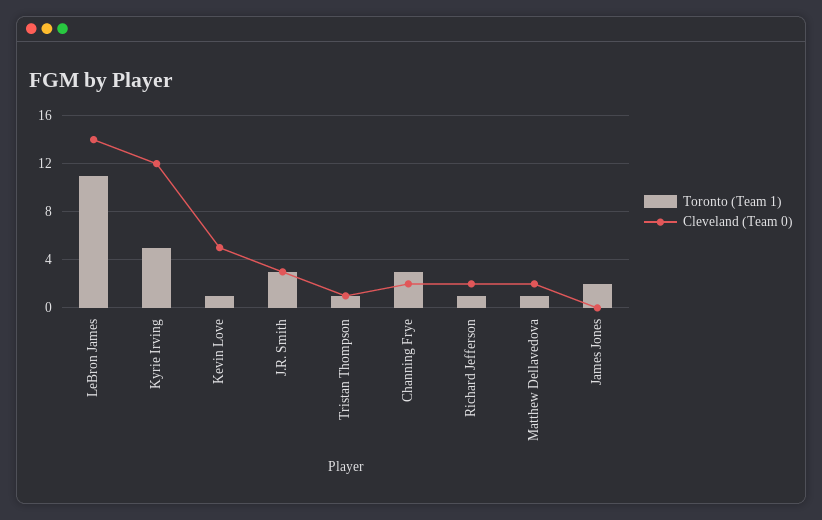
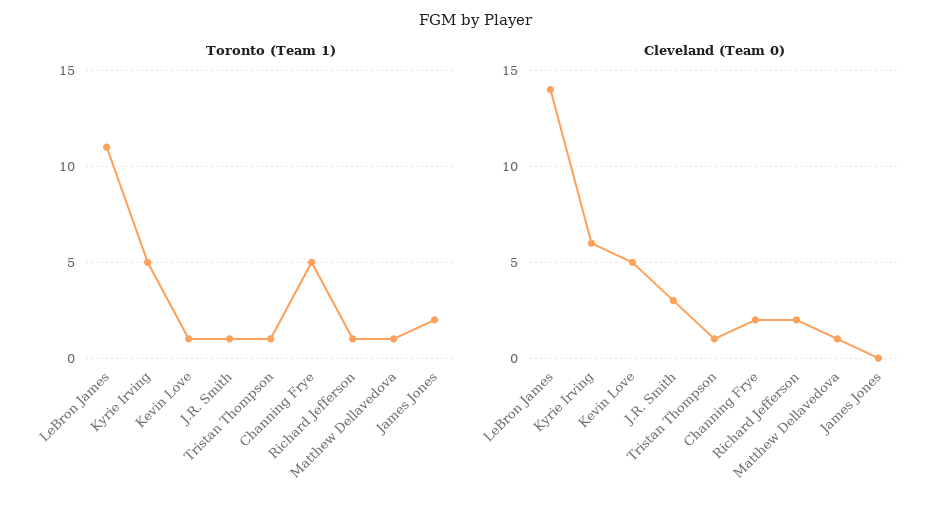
  {
    "Toronto (Team 1)": {
      "LeBron James": 11,
      "Kyrie Irving": 5,
      "Kevin Love": 1,
-     "J.R. Smith": 3,
+     "J.R. Smith": 1,
      "Tristan Thompson": 1,
-     "Channing Frye": 3,
+     "Channing Frye": 5,
      "Richard Jefferson": 1,
      "Matthew Dellavedova": 1,
      "James Jones": 2
    },
    "Cleveland (Team 0)": {
      "LeBron James": 14,
-     "Kyrie Irving": 12,
+     "Kyrie Irving": 6,
      "Kevin Love": 5,
      "J.R. Smith": 3,
      "Tristan Thompson": 1,
      "Channing Frye": 2,
      "Richard Jefferson": 2,
-     "Matthew Dellavedova": 2,
+     "Matthew Dellavedova": 1,
      "James Jones": 0
    }
  }

